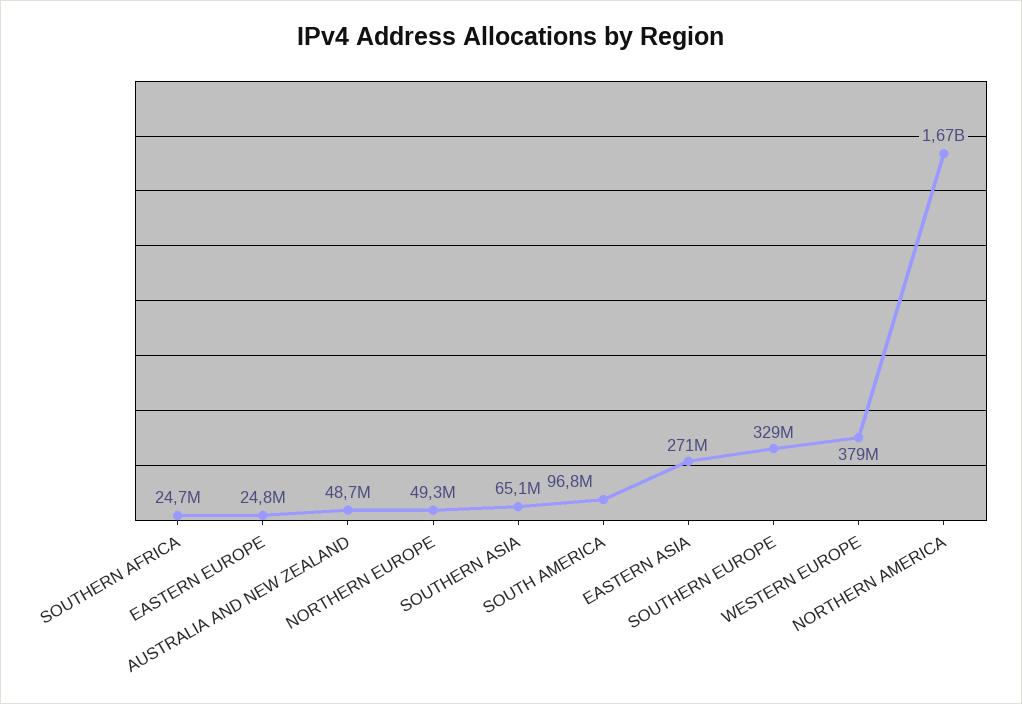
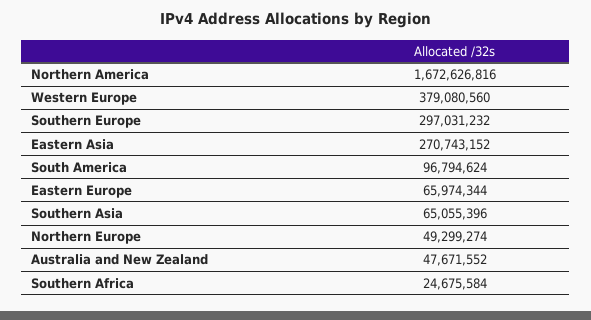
  {
    "SOUTHERN AFRICA": 24675584,
-   "EASTERN EUROPE": 24800000,
+   "EASTERN EUROPE": 65974344,
-   "AUSTRALIA AND NEW ZEALAND": 48700000,
+   "AUSTRALIA AND NEW ZEALAND": 47671552,
    "NORTHERN EUROPE": 49299274,
    "SOUTHERN ASIA": 65055396,
    "SOUTH AMERICA": 96794624,
    "EASTERN ASIA": 270743152,
-   "SOUTHERN EUROPE": 329000000,
+   "SOUTHERN EUROPE": 297031232,
    "WESTERN EUROPE": 379080560,
    "NORTHERN AMERICA": 1672626816
  }

